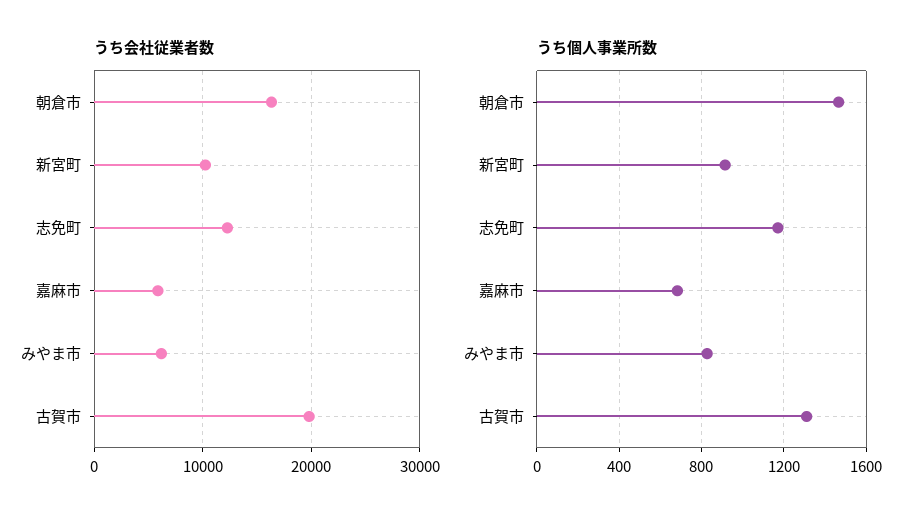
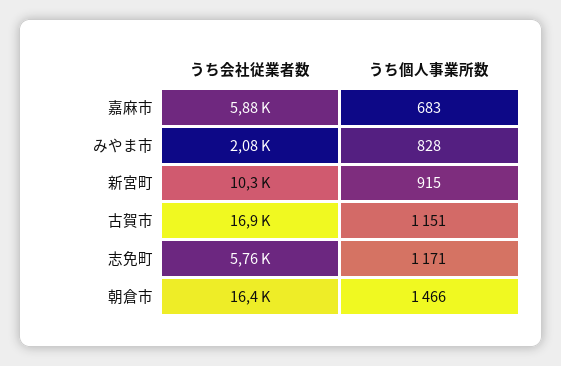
  {
    "うち会社従業者数": {
      "朝倉市": 16400,
      "新宮町": 10300,
-     "志免町": 12000,
+     "志免町": 5760,
      "嘉麻市": 5880,
-     "みやま市": 6000,
+     "みやま市": 2080,
-     "古賀市": 20000
+     "古賀市": 16900
    },
    "うち個人事業所数": {
      "朝倉市": 1466,
      "新宮町": 915,
      "志免町": 1171,
      "嘉麻市": 683,
      "みやま市": 828,
-     "古賀市": 1300
+     "古賀市": 1151
    }
  }

